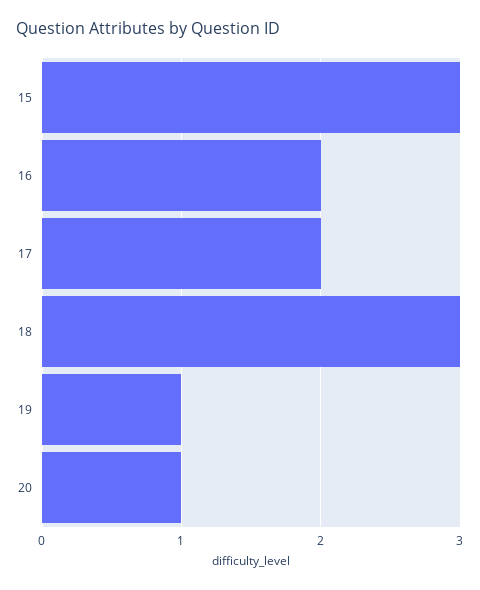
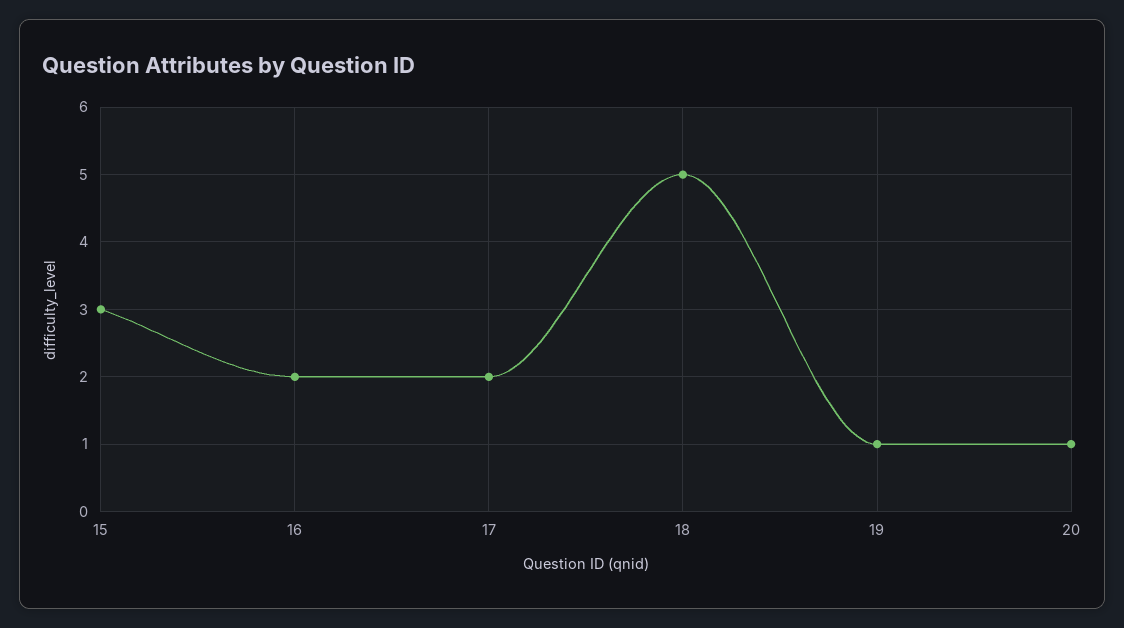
  {
    "15": 3,
    "16": 2,
    "17": 2,
-   "18": 3,
+   "18": 5,
    "19": 1,
    "20": 1
  }

